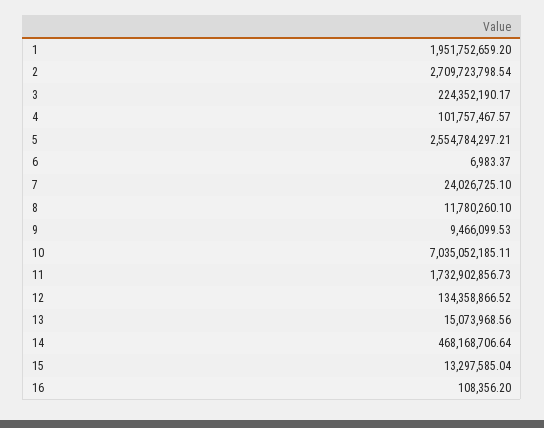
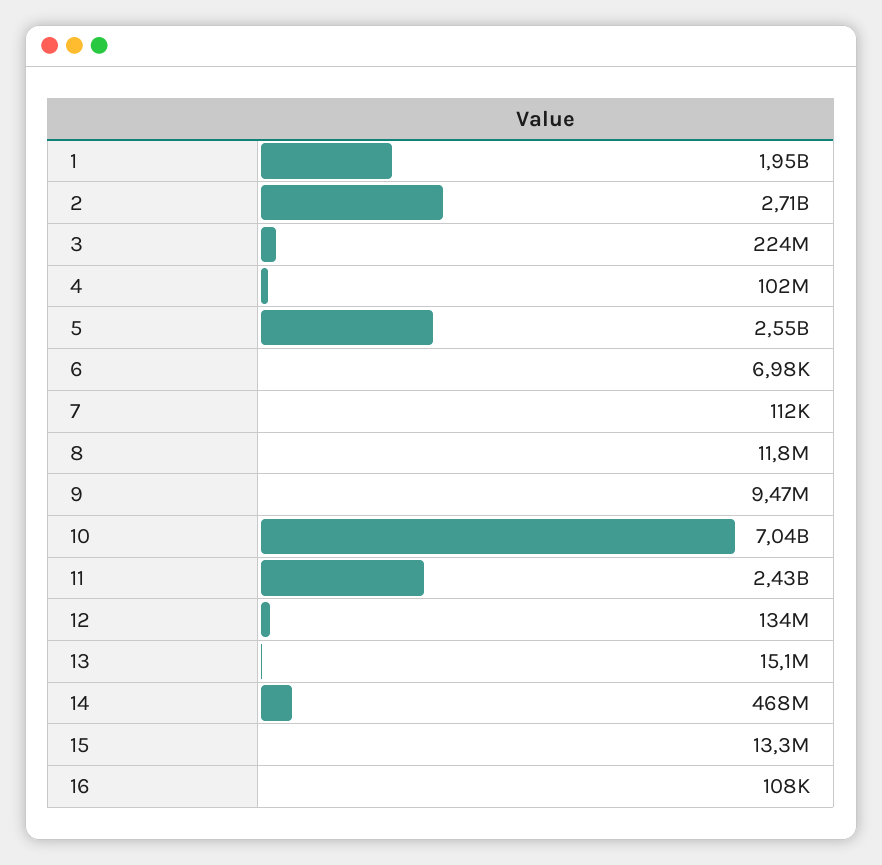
  {
    "1": 1951752659.2,
    "2": 2709723798.54,
    "3": 224352190.17,
    "4": 101757467.57,
    "5": 2554784297.21,
    "6": 6983.37,
-   "7": 24026725.1,
+   "7": 112000,
    "8": 11780260.1,
    "9": 9466099.53,
    "10": 7035052185.11,
-   "11": 1732902856.73,
+   "11": 2430000000,
    "12": 134358866.52,
    "13": 15073968.56,
    "14": 468168706.64,
    "15": 13297585.04,
    "16": 108356.2
  }

